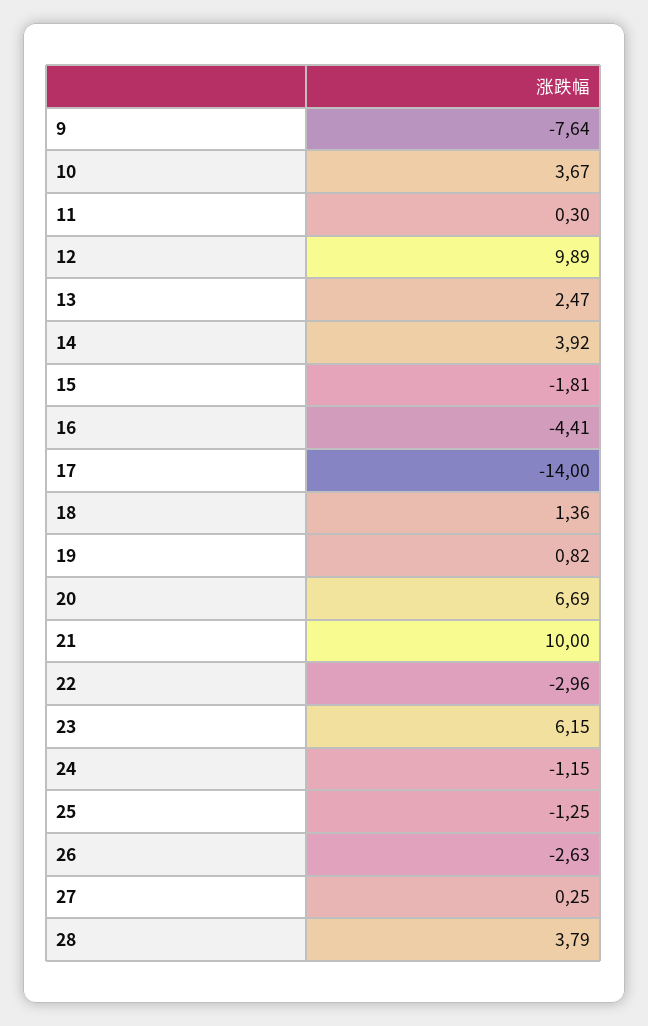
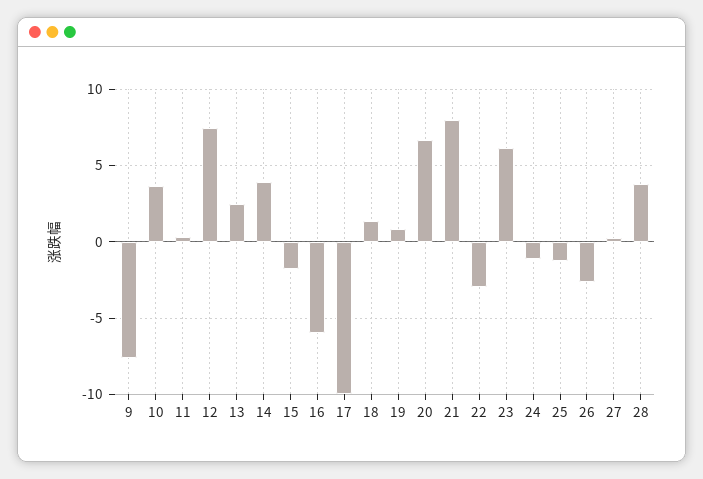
  {
    "9": -7.64,
    "10": 3.67,
    "11": 0.3,
-   "12": 9.89,
+   "12": 7.5,
    "13": 2.47,
    "14": 3.92,
    "15": -1.81,
-   "16": -4.41,
+   "16": -6,
-   "17": -14,
+   "17": -10,
    "18": 1.36,
    "19": 0.82,
    "20": 6.69,
-   "21": 10,
+   "21": 8,
    "22": -2.96,
    "23": 6.15,
    "24": -1.15,
    "25": -1.25,
    "26": -2.63,
    "27": 0.25,
    "28": 3.79
  }

